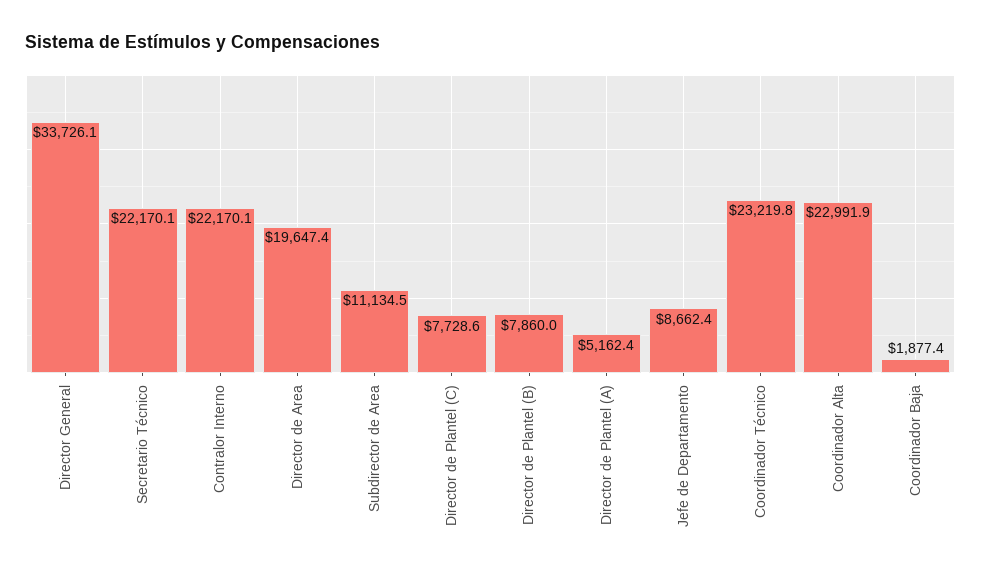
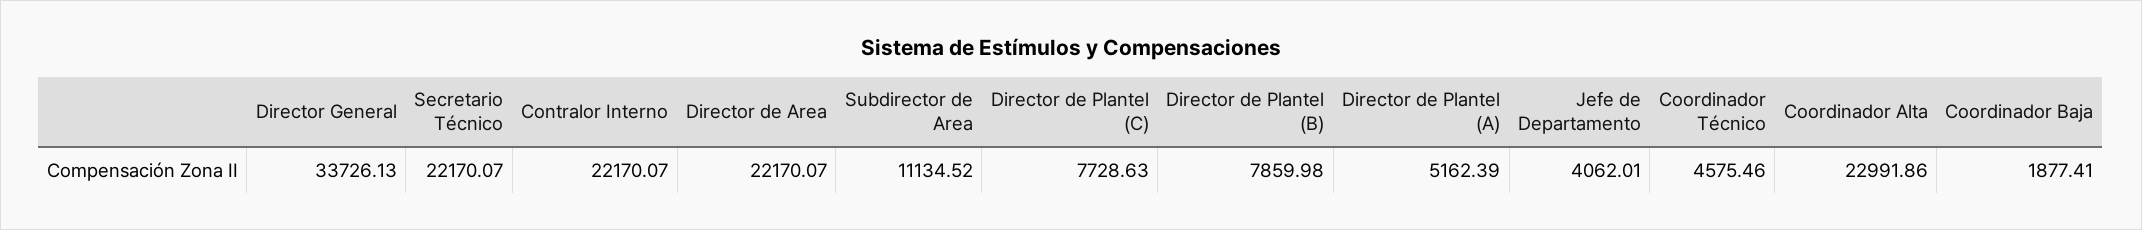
  {
    "Director General": 33726.13,
    "Secretario Técnico": 22170.07,
    "Contralor Interno": 22170.07,
-   "Director de Area": 19647.4,
+   "Director de Area": 22170.07,
    "Subdirector de Area": 11134.52,
    "Director de Plantel (C)": 7728.63,
    "Director de Plantel (B)": 7859.98,
    "Director de Plantel (A)": 5162.39,
-   "Jefe de Departamento": 8662.4,
+   "Jefe de Departamento": 4062.01,
-   "Coordinador Técnico": 23219.8,
+   "Coordinador Técnico": 4575.46,
    "Coordinador Alta": 22991.86,
    "Coordinador Baja": 1877.41
  }

